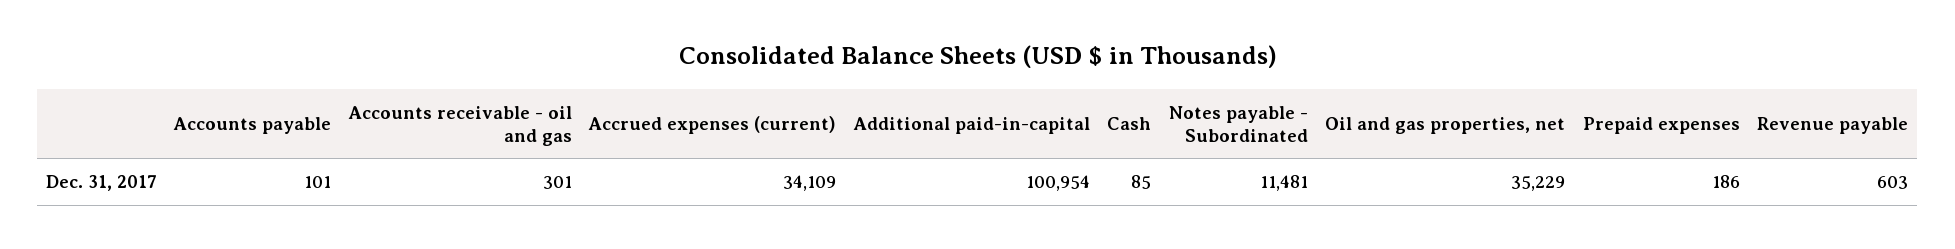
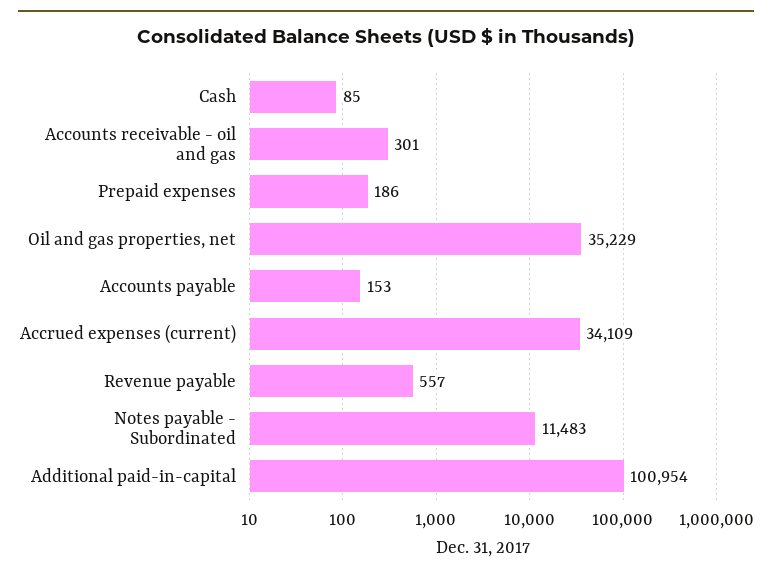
  {
-   "Accounts payable": 101,
+   "Accounts payable": 153,
    "Accounts receivable - oil and gas": 301,
    "Accrued expenses (current)": 34109,
    "Additional paid-in-capital": 100954,
    "Cash": 85,
-   "Notes payable - Subordinated": 11481,
+   "Notes payable - Subordinated": 11483,
    "Oil and gas properties, net": 35229,
    "Prepaid expenses": 186,
-   "Revenue payable": 603
+   "Revenue payable": 557
  }

